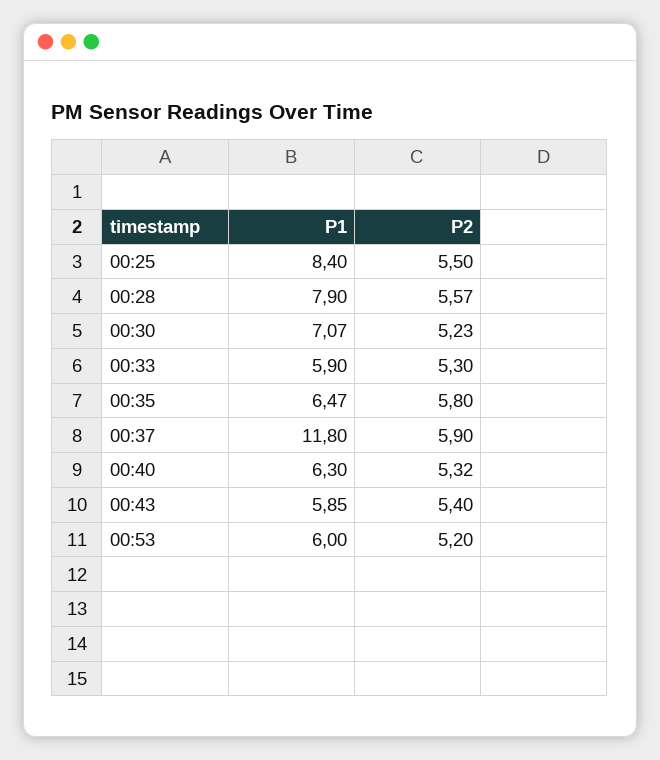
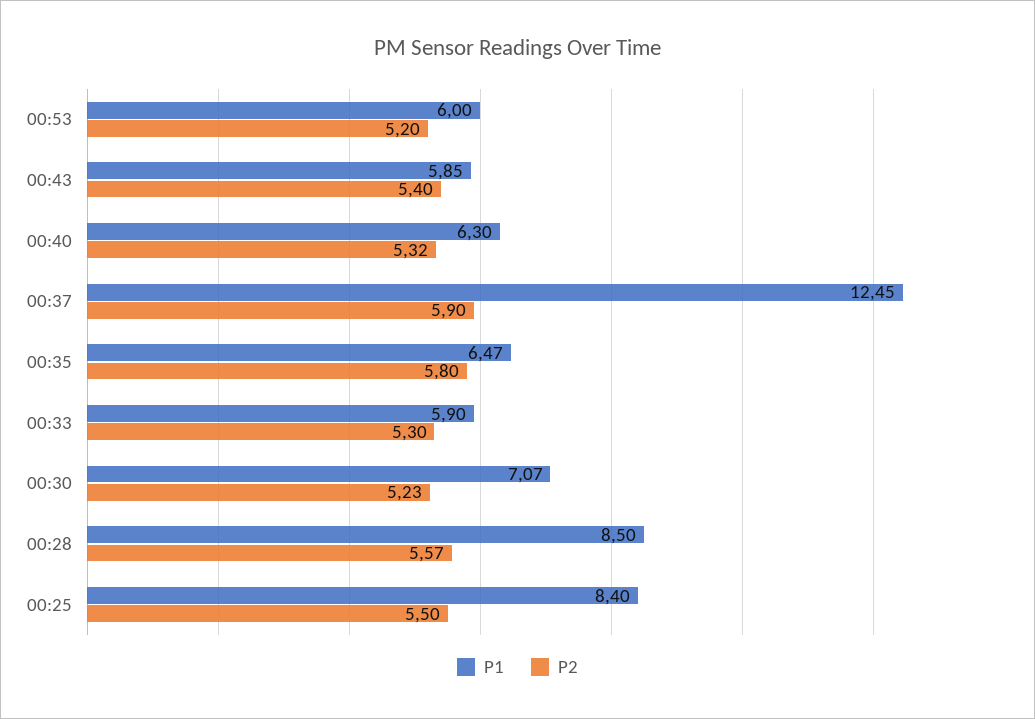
  {
    "P1": {
      "00:25": 8.4,
-     "00:28": 7.9,
+     "00:28": 8.5,
      "00:30": 7.07,
      "00:33": 5.9,
      "00:35": 6.47,
-     "00:37": 11.8,
+     "00:37": 12.45,
      "00:40": 6.3,
      "00:43": 5.85,
      "00:53": 6
    },
    "P2": {
      "00:25": 5.5,
      "00:28": 5.57,
      "00:30": 5.23,
      "00:33": 5.3,
      "00:35": 5.8,
      "00:37": 5.9,
      "00:40": 5.32,
      "00:43": 5.4,
      "00:53": 5.2
    }
  }

